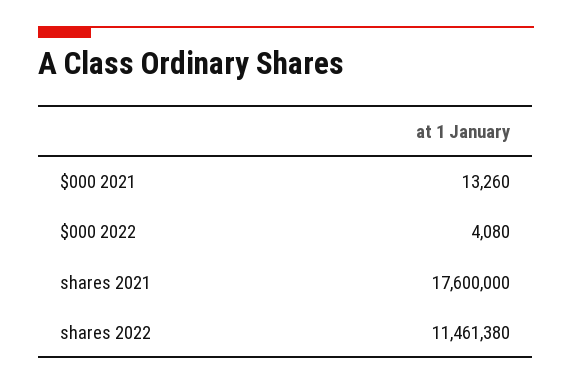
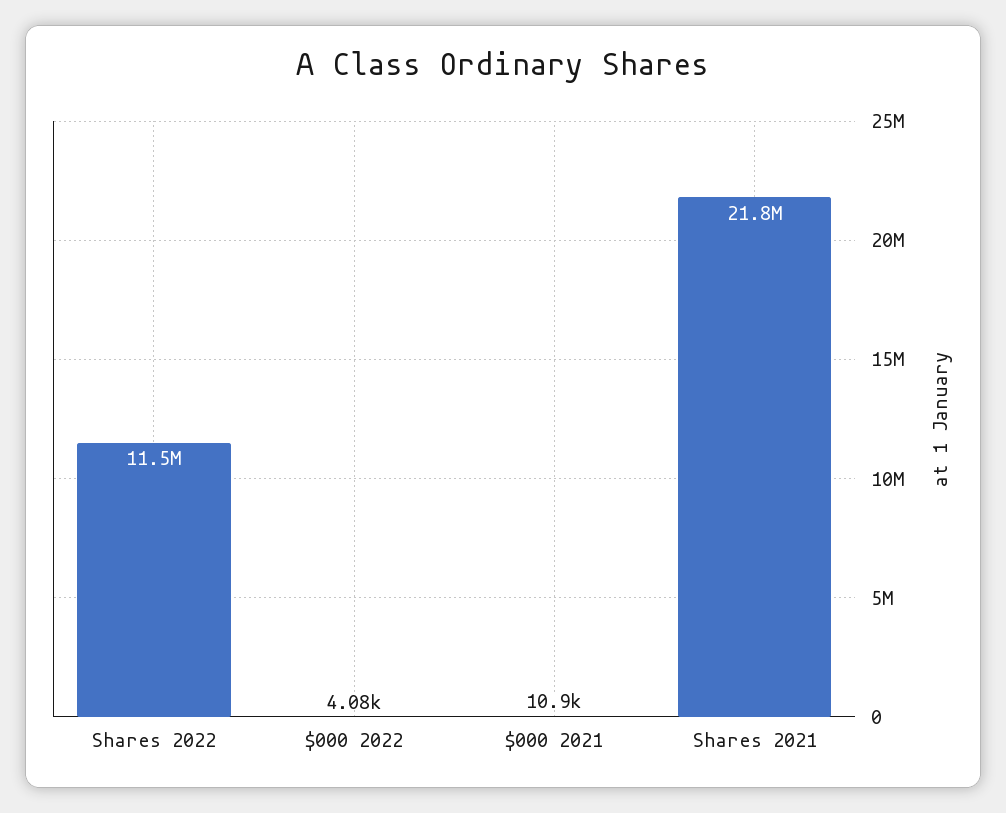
  {
-   "$000 2021": 13260,
+   "$000 2021": 10900,
    "$000 2022": 4080,
-   "shares 2021": 17600000,
+   "shares 2021": 21800000,
    "shares 2022": 11461380
  }

